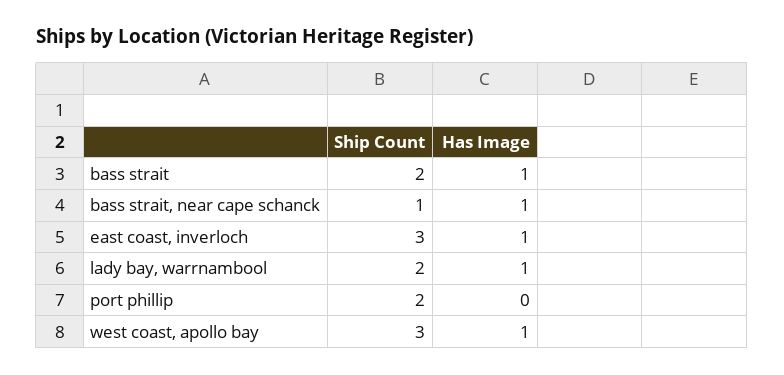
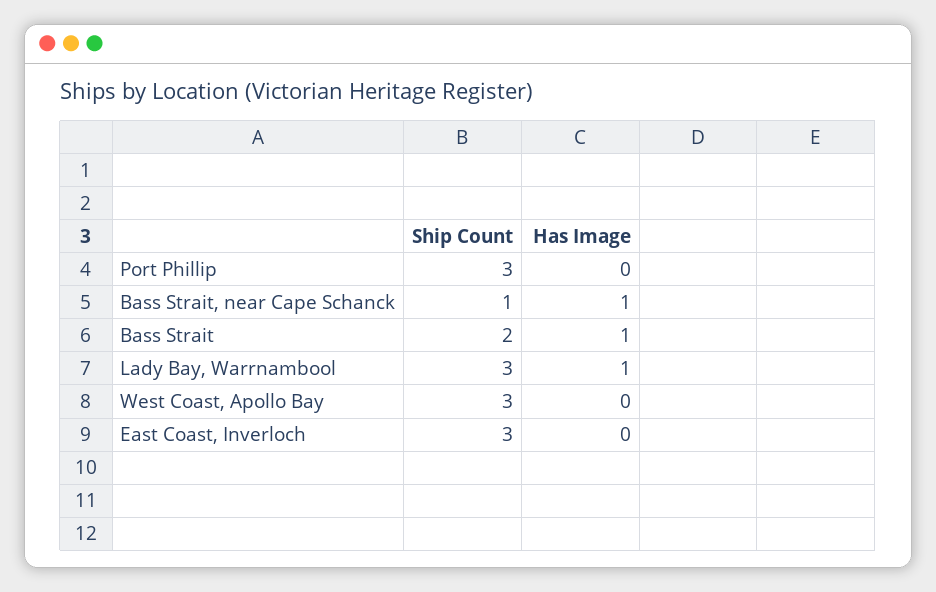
  {
    "Ship Count": {
      "bass strait": 2,
      "bass strait, near cape schanck": 1,
      "east coast, inverloch": 3,
-     "lady bay, warrnambool": 2,
+     "lady bay, warrnambool": 3,
-     "port phillip": 2,
+     "port phillip": 3,
      "west coast, apollo bay": 3
    },
    "Has Image": {
      "bass strait": 1,
      "bass strait, near cape schanck": 1,
-     "east coast, inverloch": 1,
+     "east coast, inverloch": 0,
      "lady bay, warrnambool": 1,
      "port phillip": 0,
-     "west coast, apollo bay": 1
+     "west coast, apollo bay": 0
    }
  }

